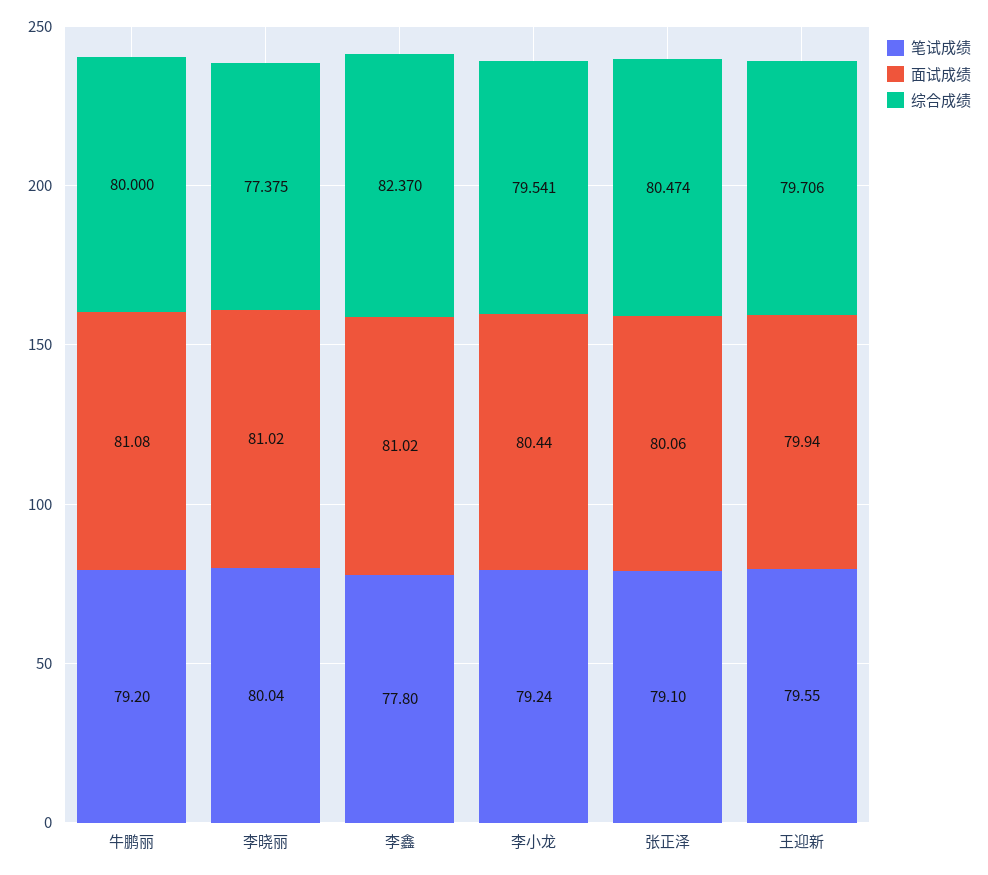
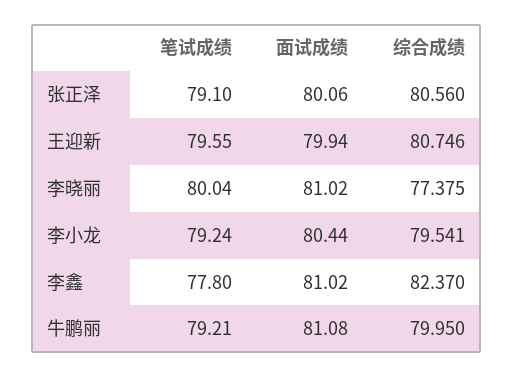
  {
    "笔试成绩": {
-     "牛鹏丽": 79.2,
+     "牛鹏丽": 79.21,
      "李晓丽": 80.04,
      "李鑫": 77.8,
      "李小龙": 79.24,
      "张正泽": 79.1,
      "王迎新": 79.55
    },
    "面试成绩": {
      "牛鹏丽": 81.08,
      "李晓丽": 81.02,
      "李鑫": 81.02,
      "李小龙": 80.44,
      "张正泽": 80.06,
      "王迎新": 79.94
    },
    "综合成绩": {
-     "牛鹏丽": 80,
+     "牛鹏丽": 79.95,
      "李晓丽": 77.375,
      "李鑫": 82.37,
      "李小龙": 79.541,
-     "张正泽": 80.474,
+     "张正泽": 80.56,
-     "王迎新": 79.706
+     "王迎新": 80.746
    }
  }

